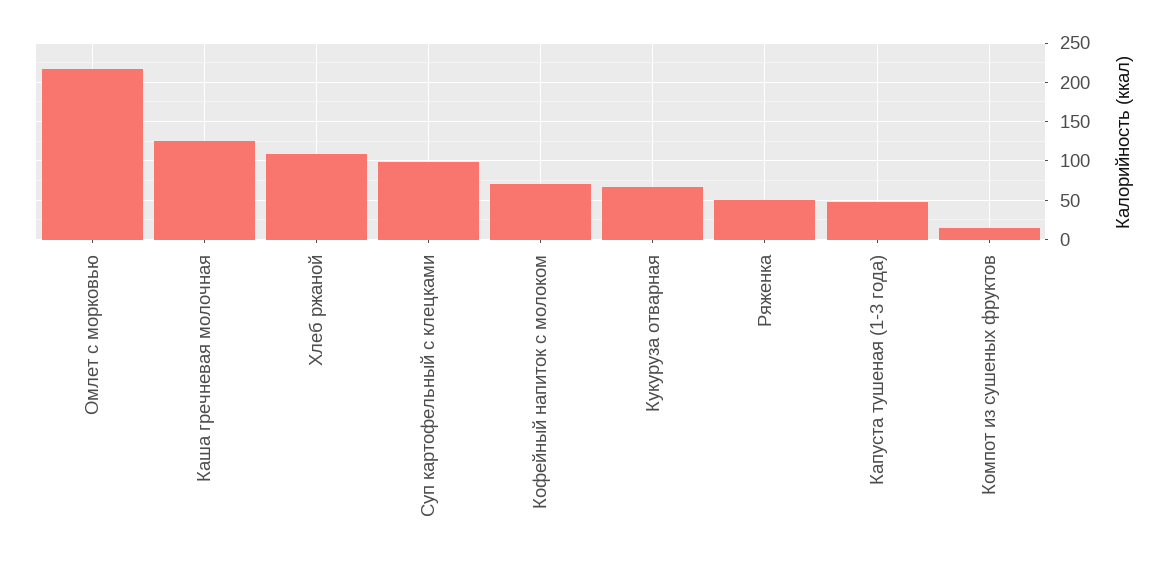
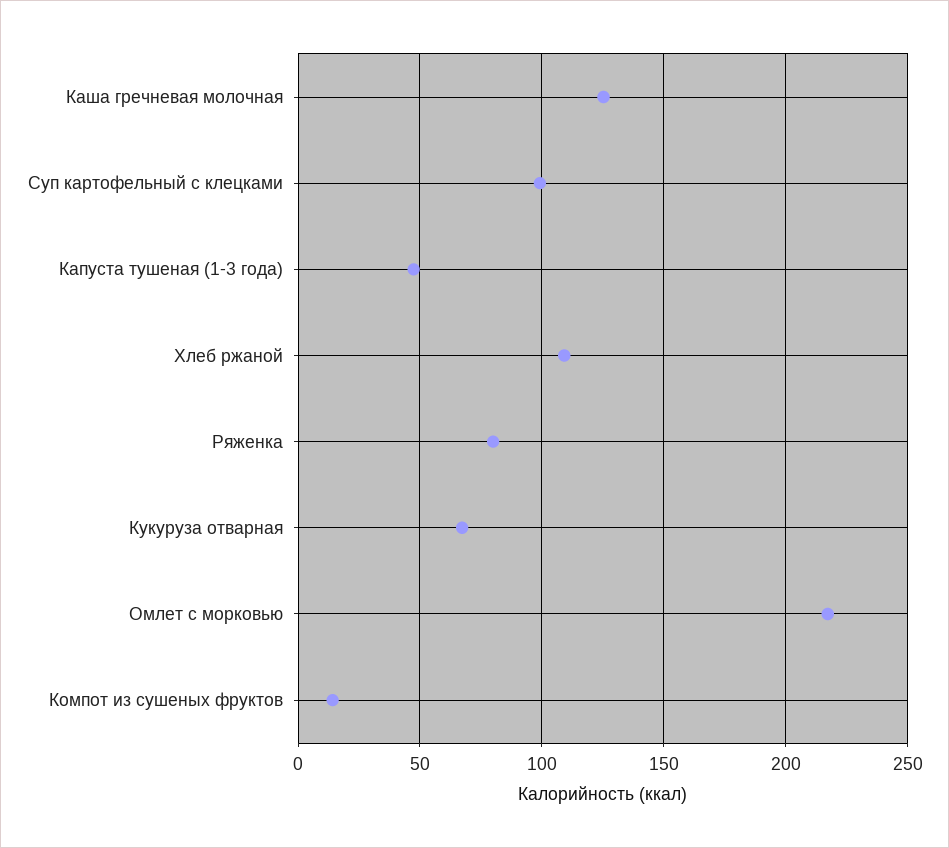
  {
    "Омлет с морковью": 215,
    "Каша гречневая молочная": 125,
    "Хлеб ржаной": 110,
    "Суп картофельный с клецками": 100,
-   "Кофейный напиток с молоком": 70,
    "Кукуруза отварная": 65,
-   "Ряженка": 50,
+   "Ряженка": 80,
    "Капуста тушеная (1-3 года)": 45,
    "Компот из сушеных фруктов": 15
  }

